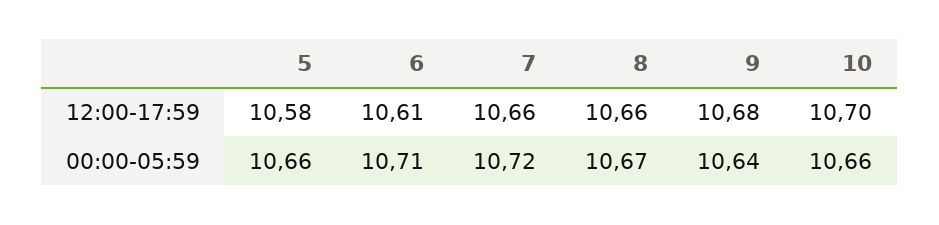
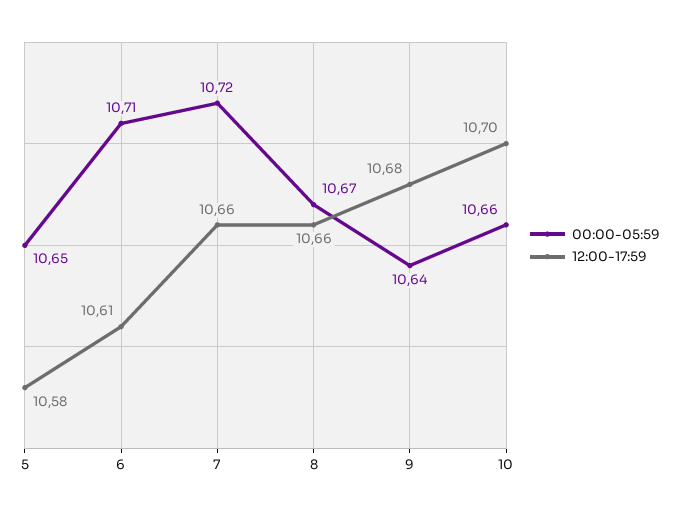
  {
    "12:00-17:59": {
      "5": 10.58,
      "6": 10.61,
      "7": 10.66,
      "8": 10.66,
      "9": 10.68,
      "10": 10.7
    },
    "00:00-05:59": {
-     "5": 10.66,
+     "5": 10.65,
      "6": 10.71,
      "7": 10.72,
      "8": 10.67,
      "9": 10.64,
      "10": 10.66
    }
  }

